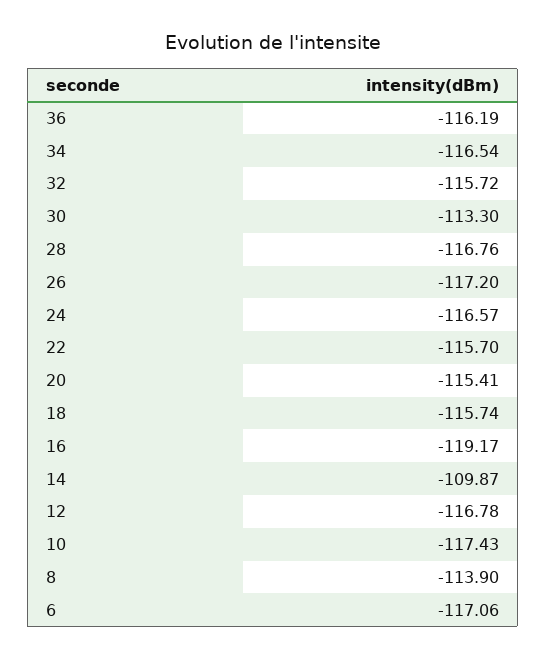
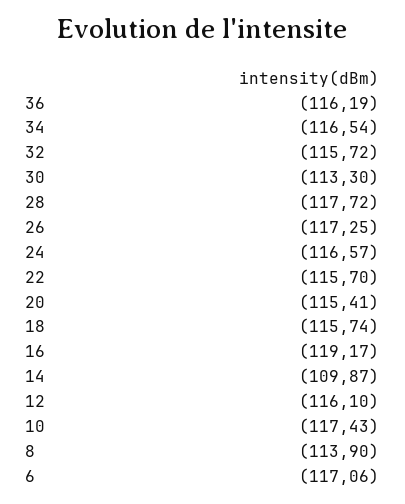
  {
    "36": -116.19,
    "34": -116.54,
    "32": -115.72,
    "30": -113.3,
-   "28": -116.76,
+   "28": -117.72,
-   "26": -117.2,
+   "26": -117.25,
    "24": -116.57,
    "22": -115.7,
    "20": -115.41,
    "18": -115.74,
    "16": -119.17,
    "14": -109.87,
-   "12": -116.78,
+   "12": -116.1,
    "10": -117.43,
    "8": -113.9,
    "6": -117.06
  }

